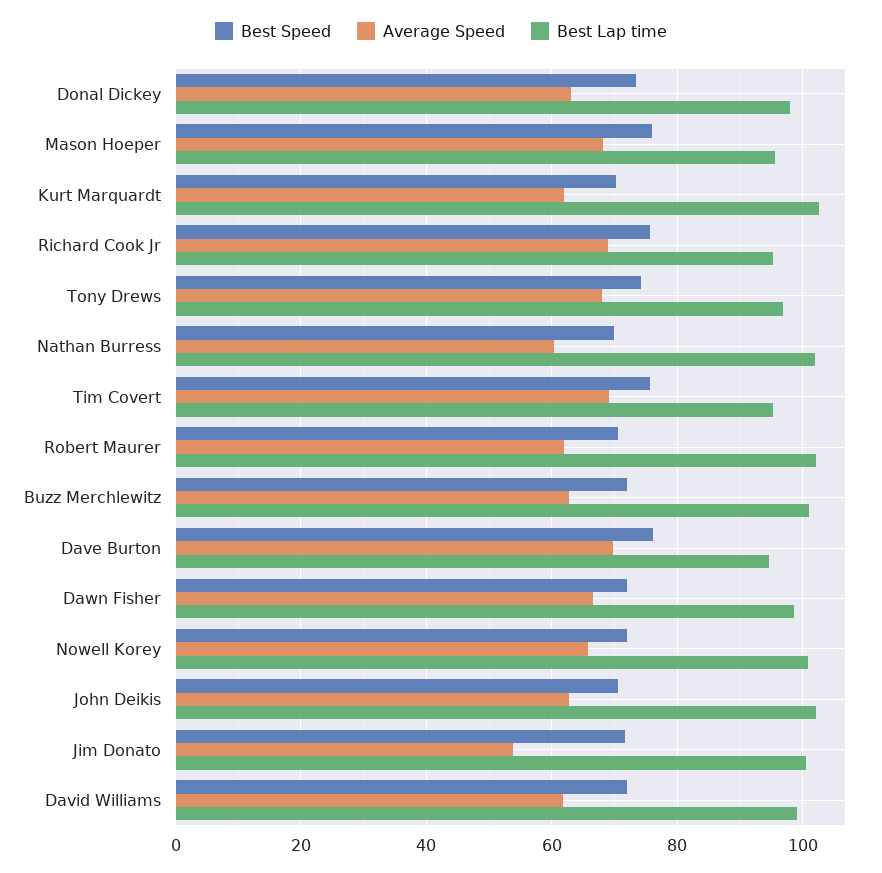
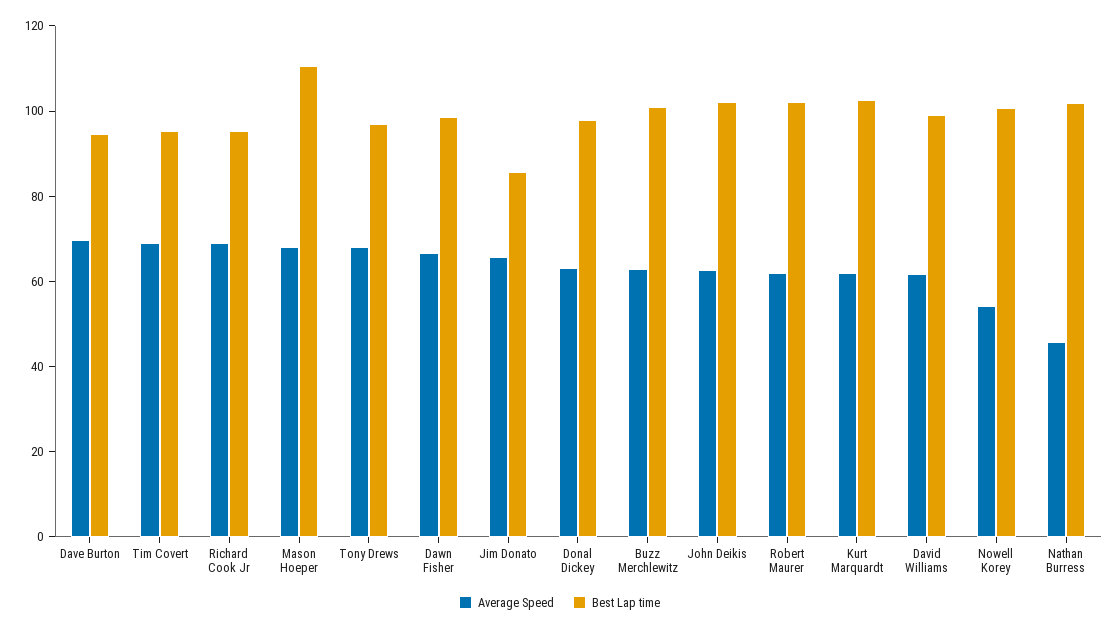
  {
-   "Best Speed": {
-     "Donal Dickey": 74,
-     "Mason Hoeper": 76,
-     "Kurt Marquardt": 70,
-     "Richard Cook Jr": 76,
-     "Tony Drews": 74,
-     "Nathan Burress": 70,
-     "Tim Covert": 76,
-     "Robert Maurer": 70,
-     "Buzz Merchlewitz": 72,
-     "Dave Burton": 76,
-     "Dawn Fisher": 72,
-     "Nowell Korey": 72,
-     "John Deikis": 70,
-     "Jim Donato": 72,
-     "David Williams": 72
-   },
    "Average Speed": {
      "Donal Dickey": 64,
      "Mason Hoeper": 68,
      "Kurt Marquardt": 62,
      "Richard Cook Jr": 68,
      "Tony Drews": 68,
-     "Nathan Burress": 60,
+     "Nathan Burress": 45,
      "Tim Covert": 70,
      "Robert Maurer": 62,
      "Buzz Merchlewitz": 62,
      "Dave Burton": 70,
      "Dawn Fisher": 66,
-     "Nowell Korey": 66,
+     "Nowell Korey": 55,
      "John Deikis": 62,
-     "Jim Donato": 54,
+     "Jim Donato": 65,
      "David Williams": 62
    },
    "Best Lap time": {
      "Donal Dickey": 98,
-     "Mason Hoeper": 96,
+     "Mason Hoeper": 110,
      "Kurt Marquardt": 102,
      "Richard Cook Jr": 96,
      "Tony Drews": 96,
      "Nathan Burress": 102,
      "Tim Covert": 96,
      "Robert Maurer": 102,
      "Buzz Merchlewitz": 102,
      "Dave Burton": 94,
      "Dawn Fisher": 98,
      "Nowell Korey": 100,
      "John Deikis": 102,
-     "Jim Donato": 100,
+     "Jim Donato": 85,
      "David Williams": 100
    }
  }

